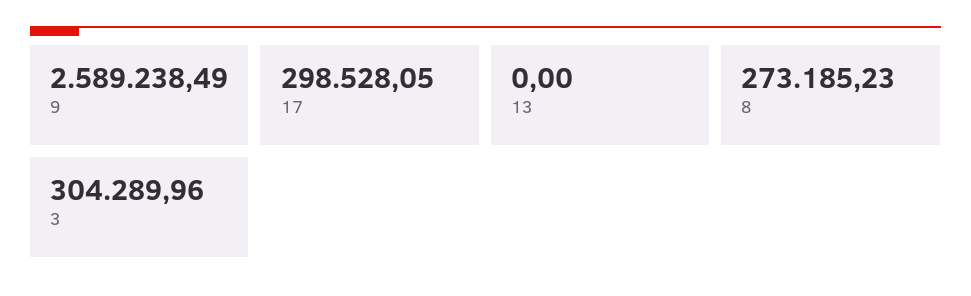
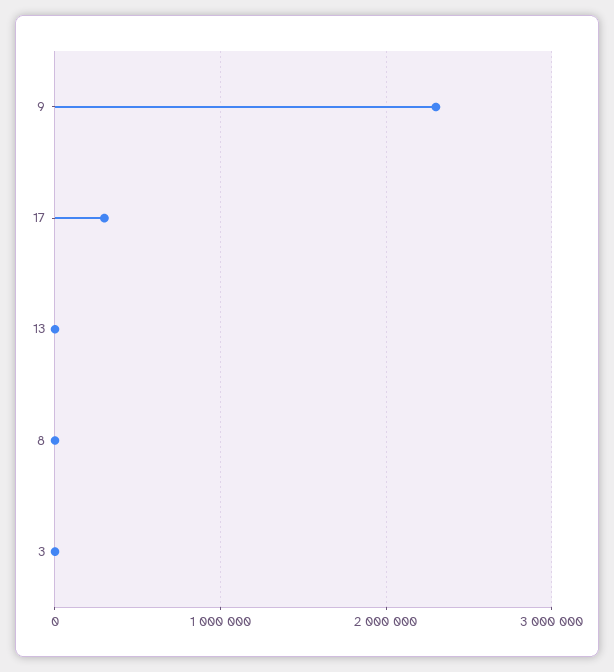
  {
-   "9": 2589238.49,
+   "9": 2300000,
    "17": 298528.05,
    "13": 0,
-   "8": 273185.23,
+   "8": 0,
-   "3": 304289.96
+   "3": 0
  }

